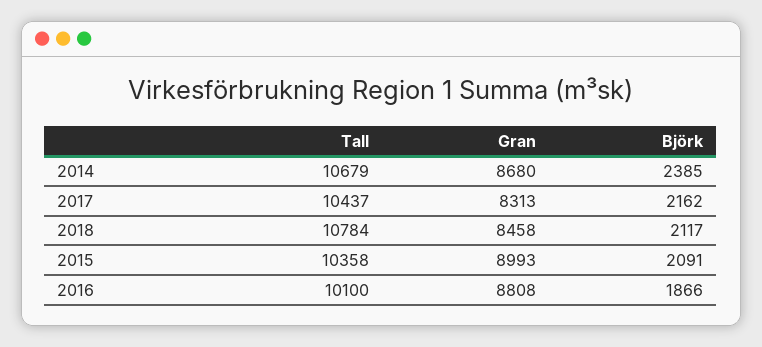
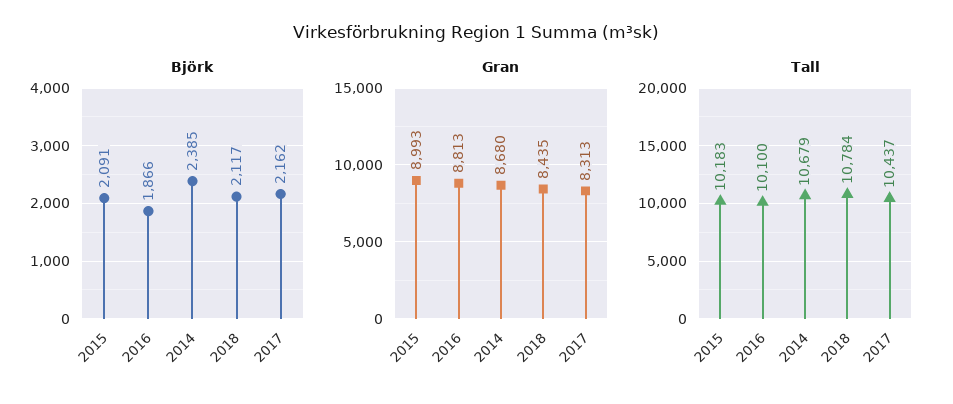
  {
    "Tall": {
      "2014": 10679,
      "2017": 10437,
      "2018": 10784,
-     "2015": 10358,
+     "2015": 10183,
      "2016": 10100
    },
    "Gran": {
      "2014": 8680,
      "2017": 8313,
-     "2018": 8458,
+     "2018": 8435,
      "2015": 8993,
-     "2016": 8808
+     "2016": 8813
    },
    "Björk": {
      "2014": 2385,
      "2017": 2162,
      "2018": 2117,
      "2015": 2091,
      "2016": 1866
    }
  }

